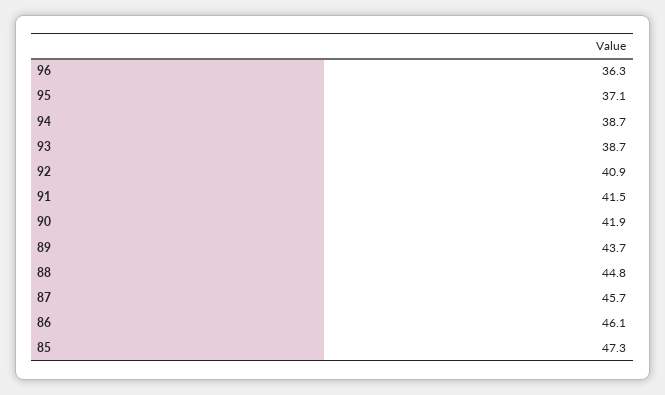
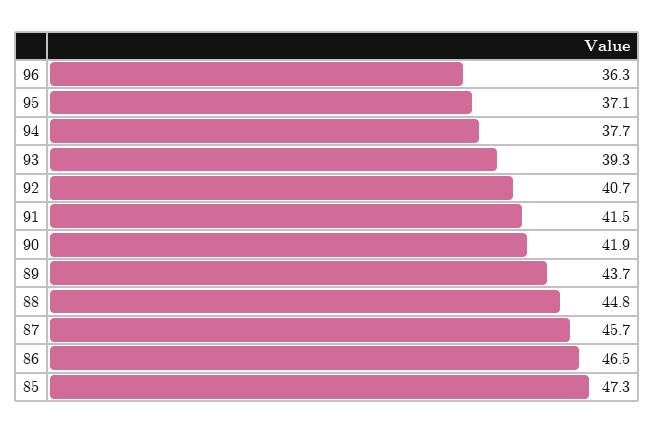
  {
    "96": 36.3,
    "95": 37.1,
-   "94": 38.7,
+   "94": 37.7,
-   "93": 38.7,
+   "93": 39.3,
-   "92": 40.9,
+   "92": 40.7,
    "91": 41.5,
    "90": 41.9,
    "89": 43.7,
    "88": 44.8,
    "87": 45.7,
-   "86": 46.1,
+   "86": 46.5,
    "85": 47.3
  }

